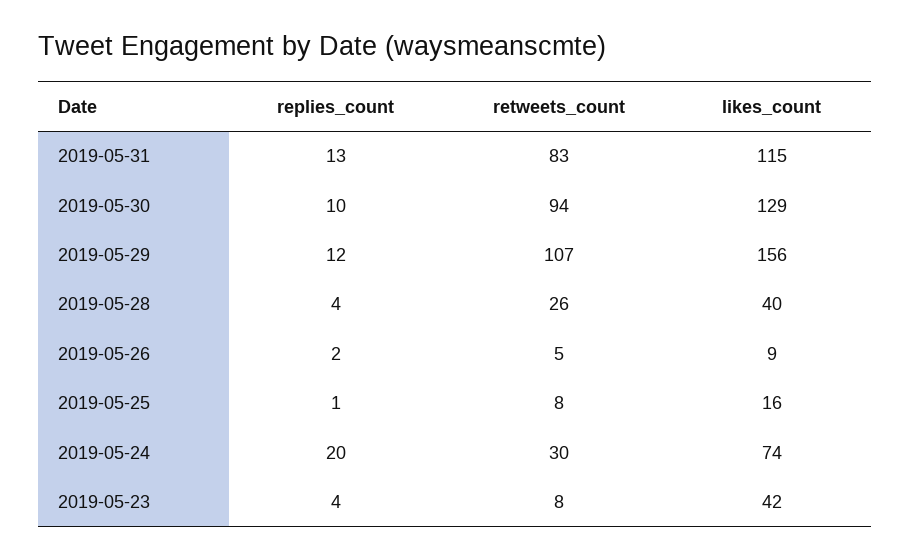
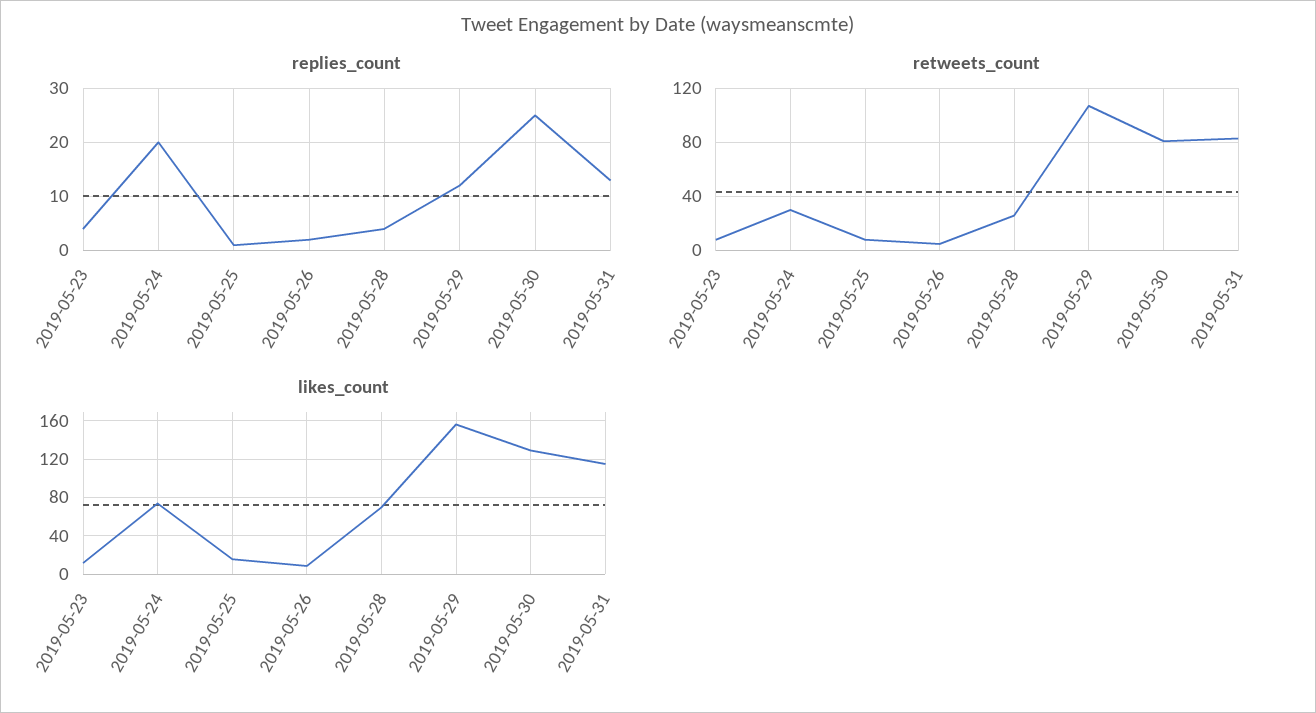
  {
    "replies_count": {
      "2019-05-31": 13,
-     "2019-05-30": 10,
+     "2019-05-30": 25,
      "2019-05-29": 12,
      "2019-05-28": 4,
      "2019-05-26": 2,
      "2019-05-25": 1,
      "2019-05-24": 20,
      "2019-05-23": 4
    },
    "retweets_count": {
      "2019-05-31": 83,
-     "2019-05-30": 94,
+     "2019-05-30": 80,
      "2019-05-29": 107,
      "2019-05-28": 26,
      "2019-05-26": 5,
      "2019-05-25": 8,
      "2019-05-24": 30,
      "2019-05-23": 8
    },
    "likes_count": {
      "2019-05-31": 115,
      "2019-05-30": 129,
      "2019-05-29": 156,
-     "2019-05-28": 40,
+     "2019-05-28": 70,
      "2019-05-26": 9,
      "2019-05-25": 16,
      "2019-05-24": 74,
-     "2019-05-23": 42
+     "2019-05-23": 10
    }
  }

